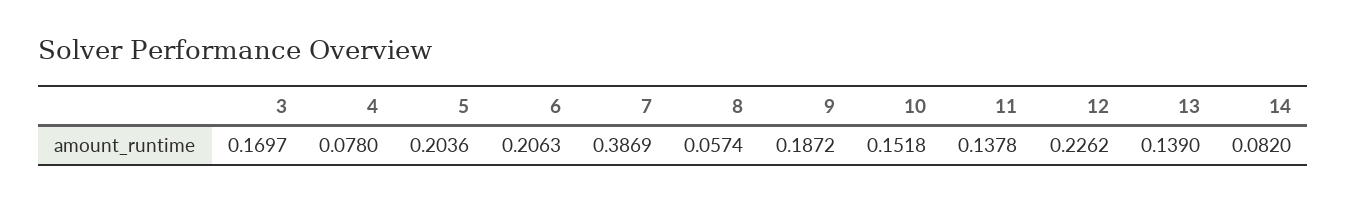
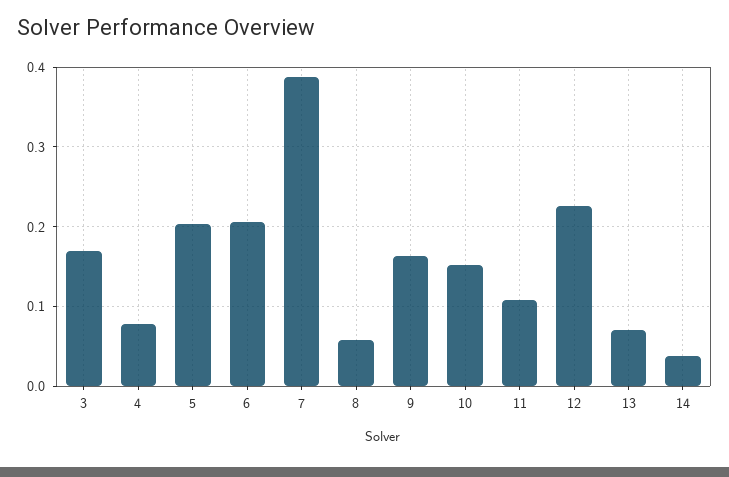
  {
    "3": 0.1697,
    "4": 0.078,
    "5": 0.2036,
    "6": 0.2063,
    "7": 0.3869,
    "8": 0.0574,
-   "9": 0.1872,
+   "9": 0.16,
    "10": 0.1518,
-   "11": 0.1378,
+   "11": 0.11,
    "12": 0.2262,
-   "13": 0.139,
+   "13": 0.07,
-   "14": 0.082
+   "14": 0.04
  }

